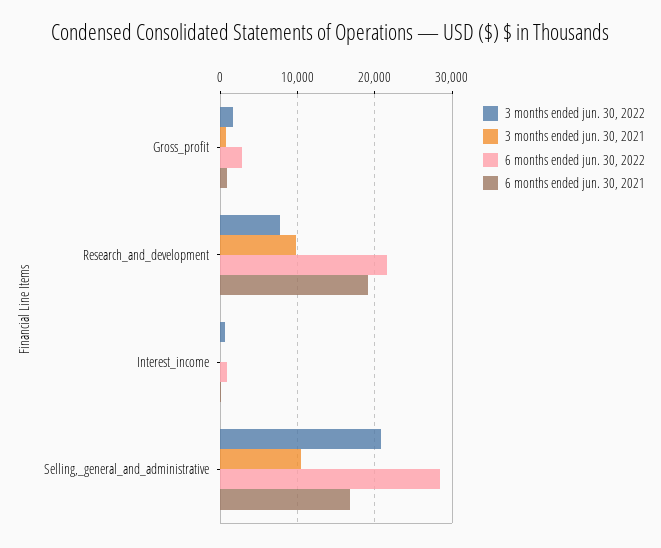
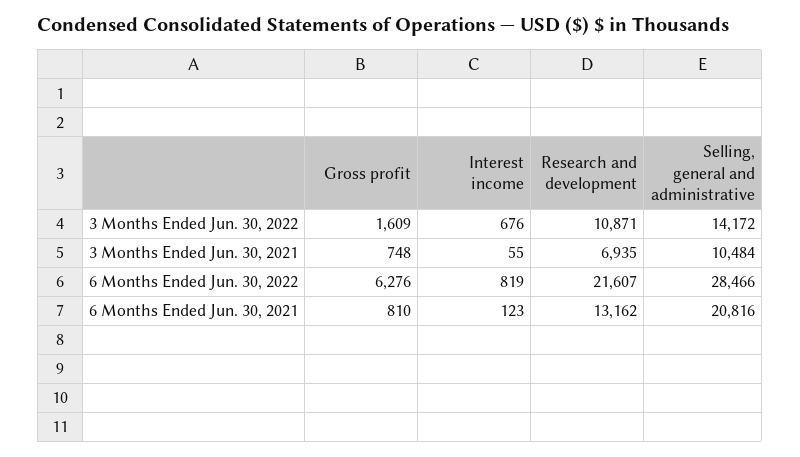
  {
    "3 months ended jun. 30, 2022": {
      "Gross_profit": 1609,
-     "Research_and_development": 8000,
+     "Research_and_development": 10871,
      "Interest_income": 676,
-     "Selling,_general_and_administrative": 21000
+     "Selling,_general_and_administrative": 14172
    },
    "3 months ended jun. 30, 2021": {
      "Gross_profit": 748,
-     "Research_and_development": 10000,
+     "Research_and_development": 6935,
      "Interest_income": 55,
      "Selling,_general_and_administrative": 10484
    },
    "6 months ended jun. 30, 2022": {
-     "Gross_profit": 3000,
+     "Gross_profit": 6276,
      "Research_and_development": 21607,
      "Interest_income": 819,
      "Selling,_general_and_administrative": 28466
    },
    "6 months ended jun. 30, 2021": {
      "Gross_profit": 810,
-     "Research_and_development": 19000,
+     "Research_and_development": 13162,
      "Interest_income": 123,
-     "Selling,_general_and_administrative": 17000
+     "Selling,_general_and_administrative": 20816
    }
  }

